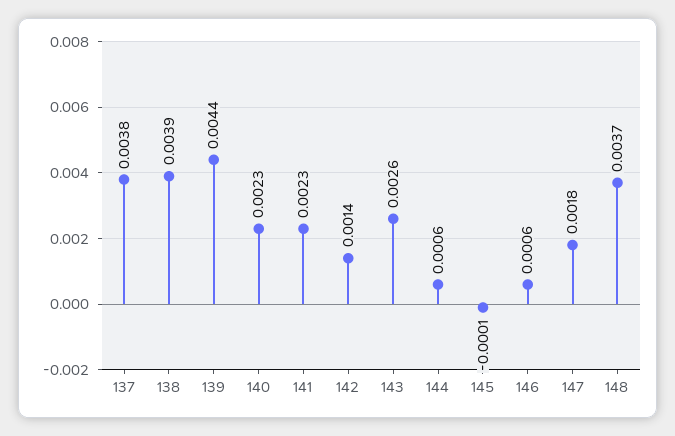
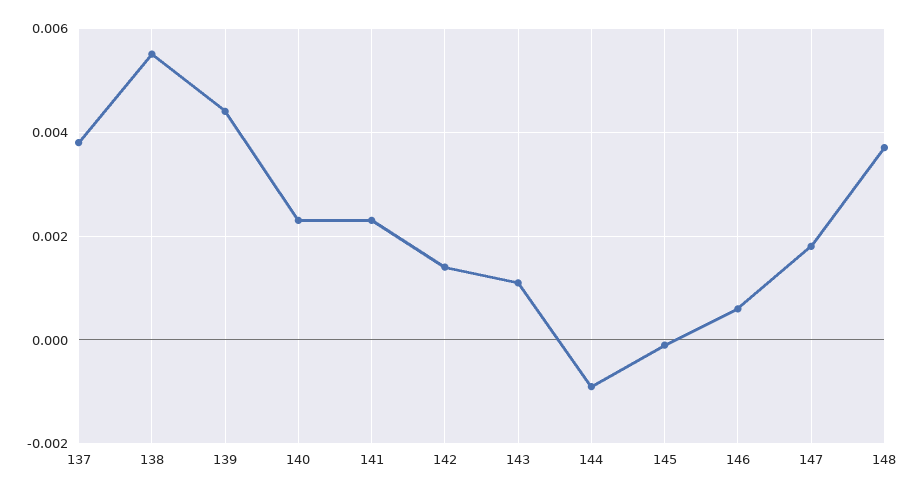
  {
    "137": 0.0038,
-   "138": 0.0039,
+   "138": 0.0055,
    "139": 0.0044,
    "140": 0.0023,
    "141": 0.0023,
    "142": 0.0014,
-   "143": 0.0026,
+   "143": 0.001,
-   "144": 0.0006,
+   "144": -0.001,
    "145": -0.0001,
    "146": 0.0006,
    "147": 0.0018,
    "148": 0.0037
  }

